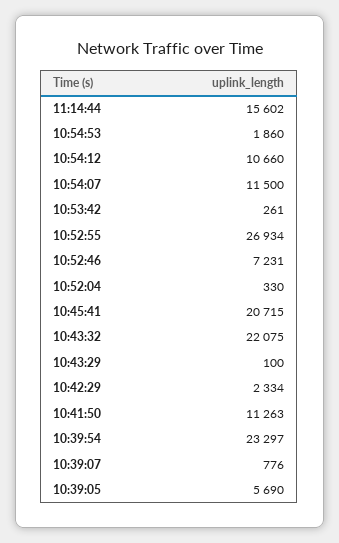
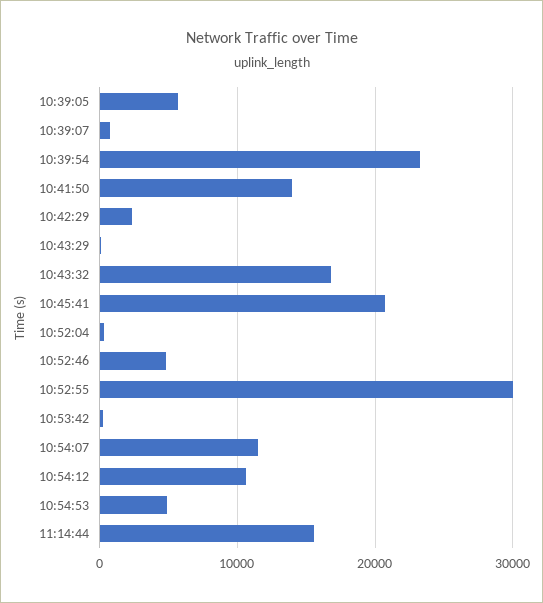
  {
    "11:14:44": 15602,
-   "10:54:53": 1860,
+   "10:54:53": 5000,
    "10:54:12": 10660,
    "10:54:07": 11500,
    "10:53:42": 261,
-   "10:52:55": 26934,
+   "10:52:55": 30000,
-   "10:52:46": 7231,
+   "10:52:46": 5000,
    "10:52:04": 330,
    "10:45:41": 20715,
-   "10:43:32": 22075,
+   "10:43:32": 17000,
    "10:43:29": 100,
    "10:42:29": 2334,
-   "10:41:50": 11263,
+   "10:41:50": 14000,
    "10:39:54": 23297,
    "10:39:07": 776,
    "10:39:05": 5690
  }

